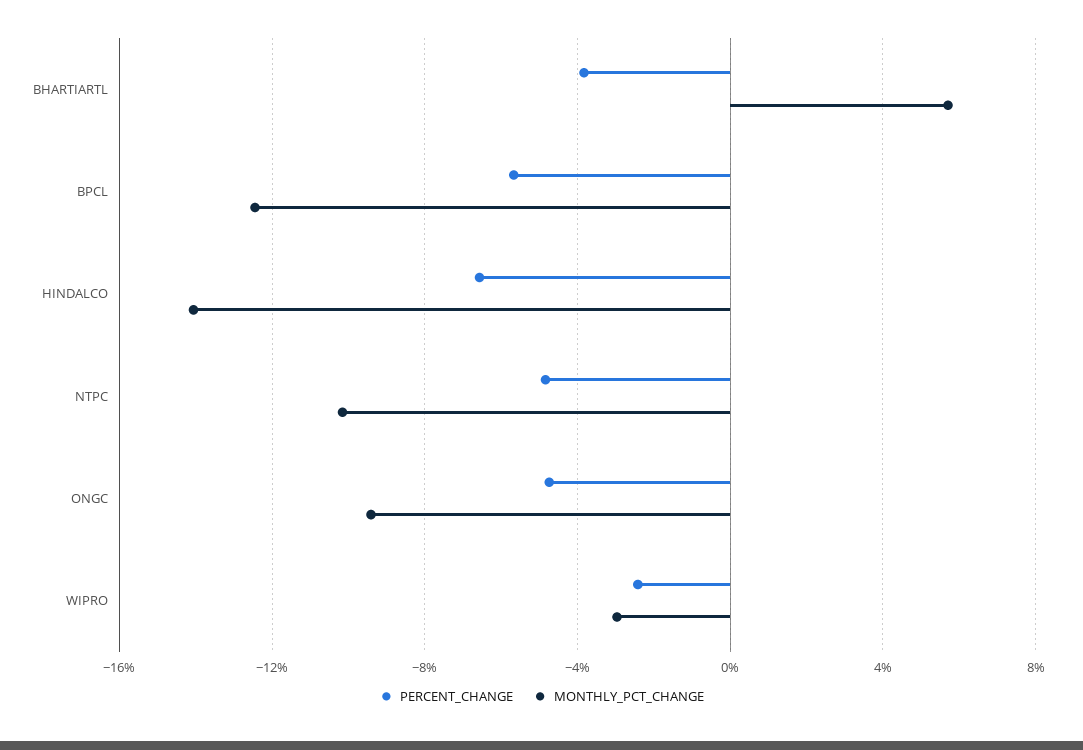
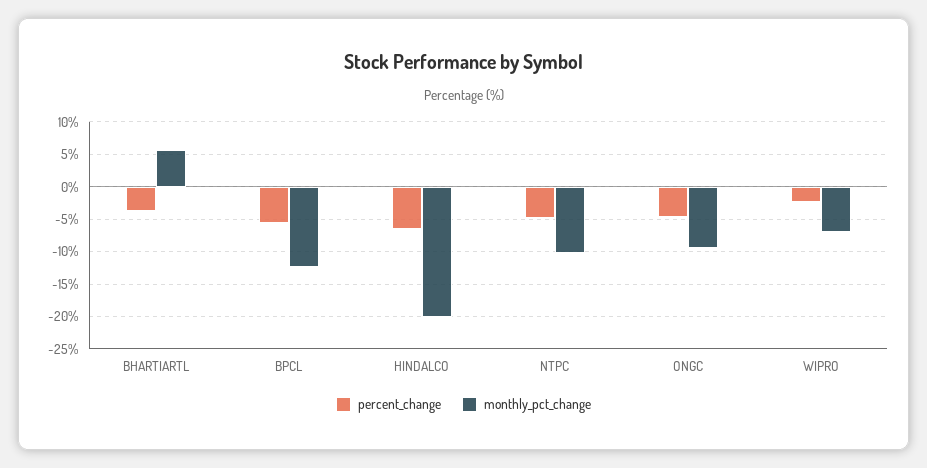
  {
    "PERCENT_CHANGE": {
      "BHARTIARTL": -4,
      "BPCL": -5.5,
      "HINDALCO": -6.5,
      "NTPC": -5,
      "ONGC": -4.5,
      "WIPRO": -2.5
    },
    "MONTHLY_PCT_CHANGE": {
      "BHARTIARTL": 5.5,
      "BPCL": -12.5,
-     "HINDALCO": -14,
+     "HINDALCO": -20,
      "NTPC": -10,
      "ONGC": -9.5,
-     "WIPRO": -3
+     "WIPRO": -7
    }
  }

